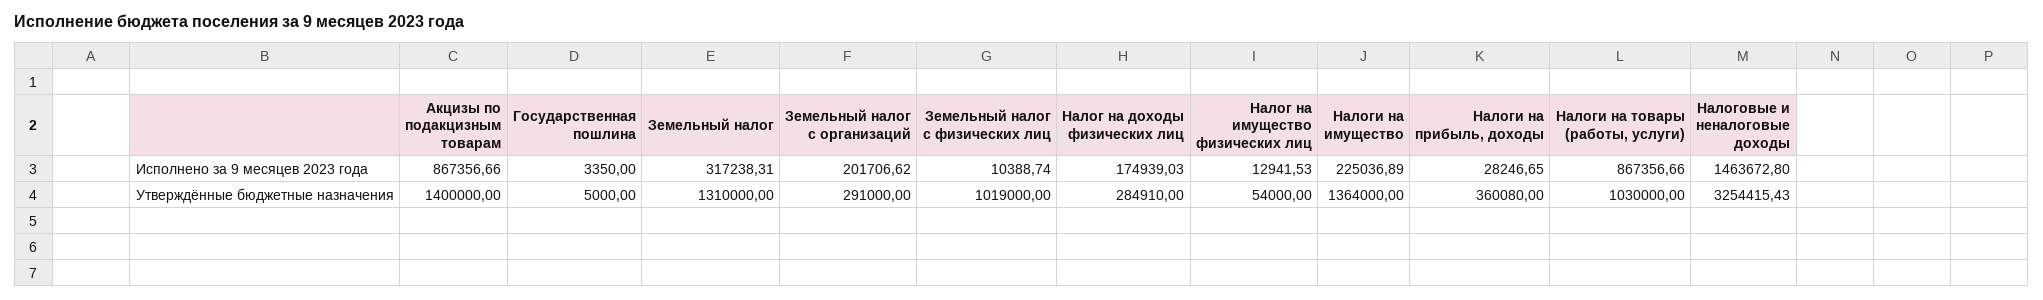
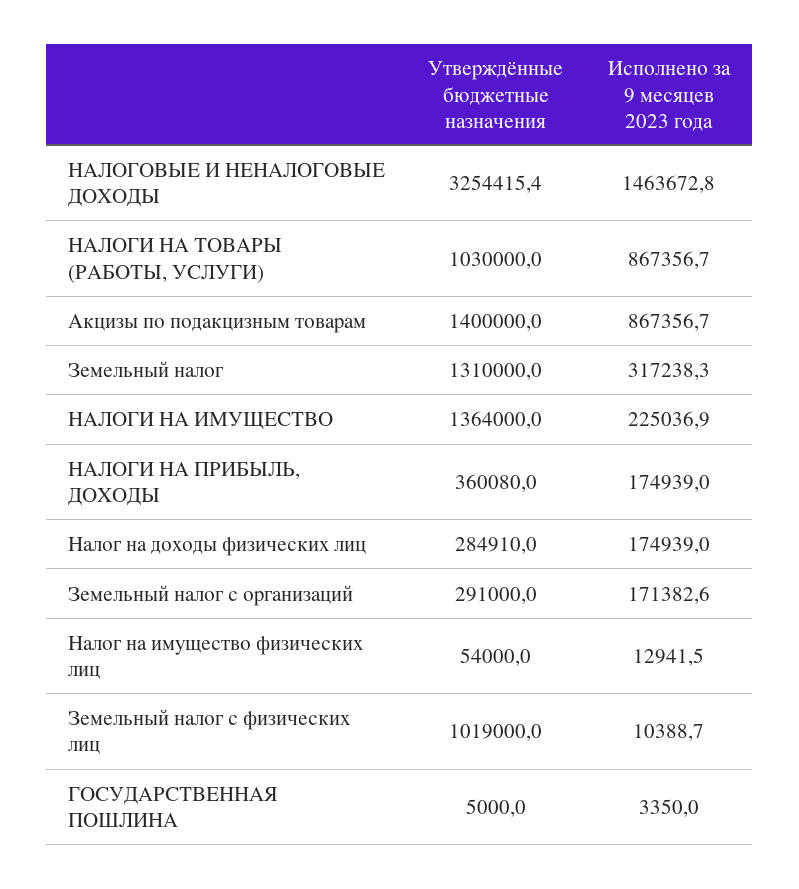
  {
    "Акцизы по подакцизным товарам": {
      "Исполнено за 9 месяцев 2023 года": 867356.66,
      "Утверждённые бюджетные назначения": 1400000
    },
    "Государственная пошлина": {
      "Исполнено за 9 месяцев 2023 года": 3350,
      "Утверждённые бюджетные назначения": 5000
    },
    "Земельный налог": {
      "Исполнено за 9 месяцев 2023 года": 317238.31,
      "Утверждённые бюджетные назначения": 1310000
    },
    "Земельный налог с организаций": {
-     "Исполнено за 9 месяцев 2023 года": 201706.62,
+     "Исполнено за 9 месяцев 2023 года": 171382.6,
      "Утверждённые бюджетные назначения": 291000
    },
    "Земельный налог с физических лиц": {
      "Исполнено за 9 месяцев 2023 года": 10388.74,
      "Утверждённые бюджетные назначения": 1019000
    },
    "Налог на доходы физических лиц": {
      "Исполнено за 9 месяцев 2023 года": 174939.03,
      "Утверждённые бюджетные назначения": 284910
    },
    "Налог на имущество физических лиц": {
      "Исполнено за 9 месяцев 2023 года": 12941.53,
      "Утверждённые бюджетные назначения": 54000
    },
    "Налоги на имущество": {
      "Исполнено за 9 месяцев 2023 года": 225036.89,
      "Утверждённые бюджетные назначения": 1364000
    },
    "Налоги на прибыль, доходы": {
-     "Исполнено за 9 месяцев 2023 года": 28246.65,
+     "Исполнено за 9 месяцев 2023 года": 174939,
      "Утверждённые бюджетные назначения": 360080
    },
    "Налоги на товары (работы, услуги)": {
      "Исполнено за 9 месяцев 2023 года": 867356.66,
      "Утверждённые бюджетные назначения": 1030000
    },
    "Налоговые и неналоговые доходы": {
      "Исполнено за 9 месяцев 2023 года": 1463672.8,
      "Утверждённые бюджетные назначения": 3254415.43
    }
  }

